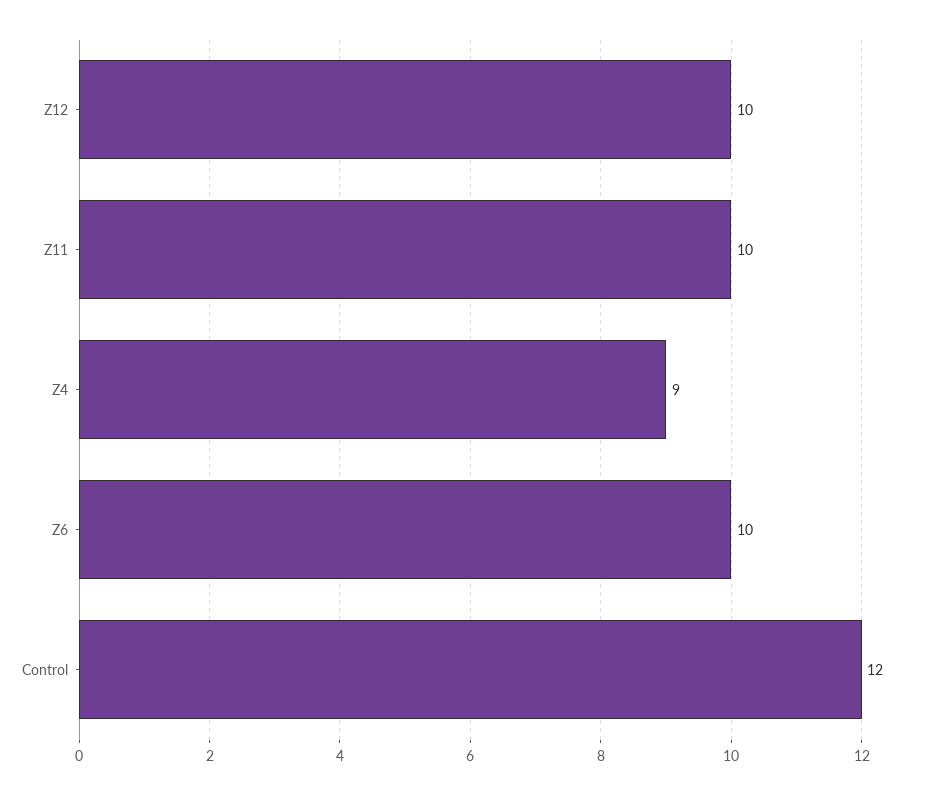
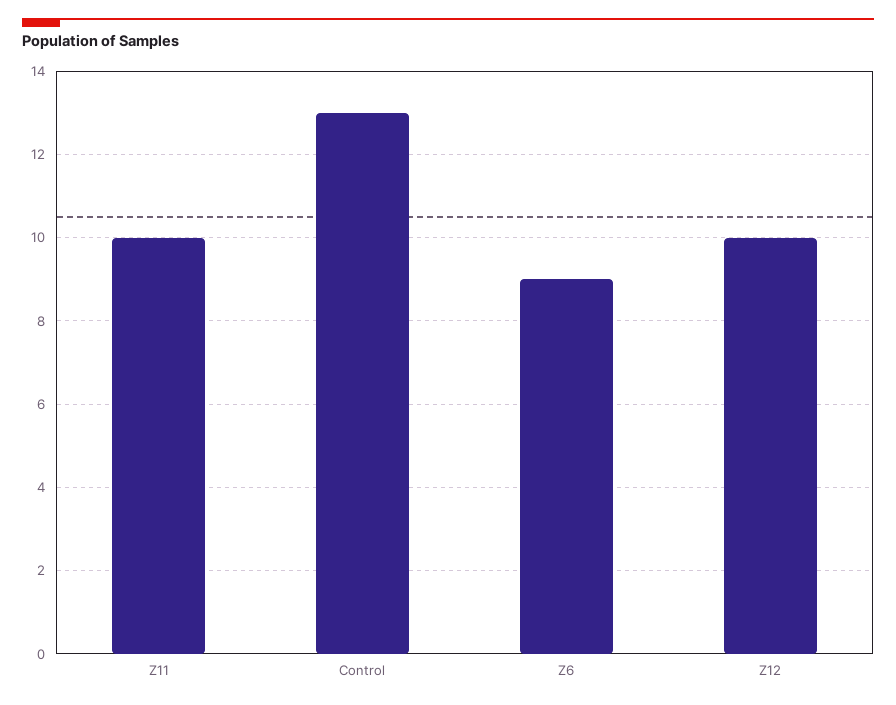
  {
    "Z12": 10,
    "Z11": 10,
-   "Z4": 9,
-   "Z6": 10,
+   "Z6": 9,
-   "Control": 12
+   "Control": 13
  }

